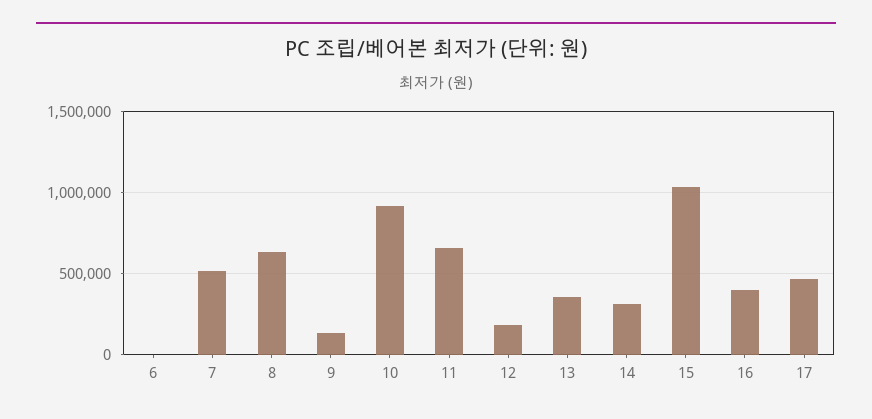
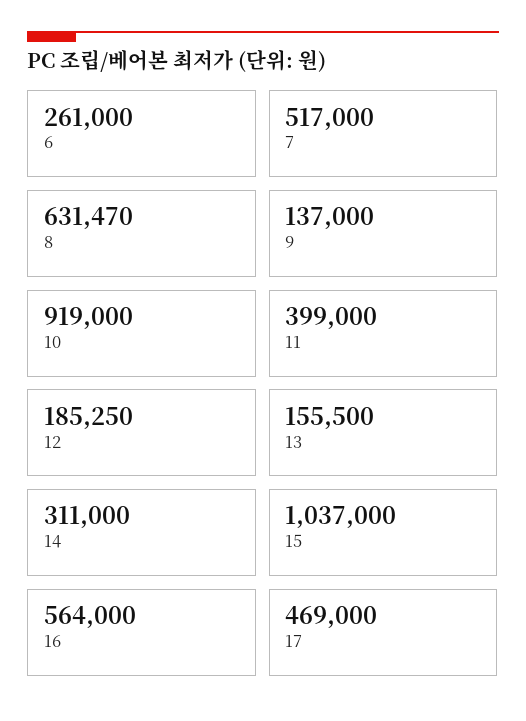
  {
-   "6": 0,
+   "6": 261000,
    "7": 517000,
    "8": 631470,
    "9": 137000,
    "10": 919000,
-   "11": 650000,
+   "11": 399000,
    "12": 185250,
-   "13": 350000,
+   "13": 155500,
    "14": 311000,
    "15": 1037000,
-   "16": 400000,
+   "16": 564000,
    "17": 469000
  }

